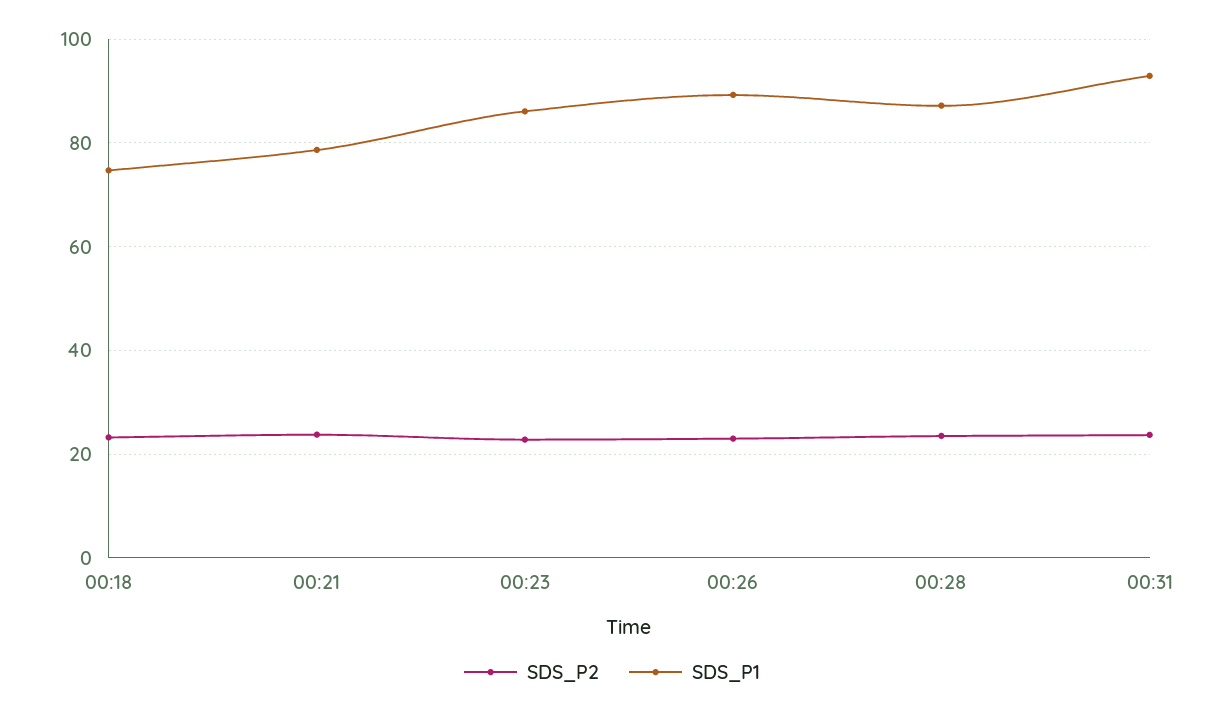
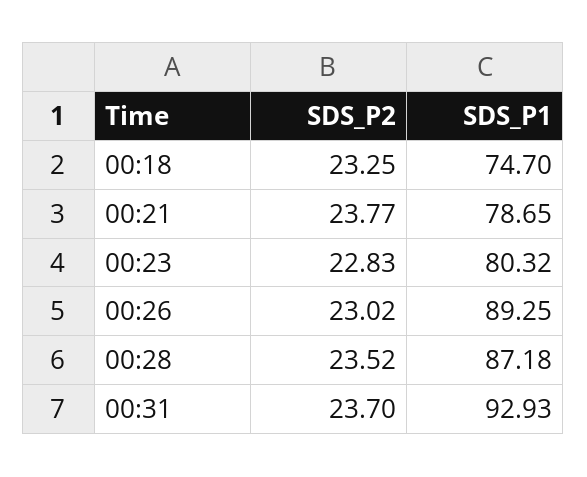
  {
    "SDS_P2": {
      "00:18": 23.25,
      "00:21": 23.77,
      "00:23": 22.83,
      "00:26": 23.02,
      "00:28": 23.52,
      "00:31": 23.7
    },
    "SDS_P1": {
      "00:18": 74.7,
      "00:21": 78.65,
-     "00:23": 86,
+     "00:23": 80.32,
      "00:26": 89.25,
      "00:28": 87.18,
      "00:31": 92.93
    }
  }

